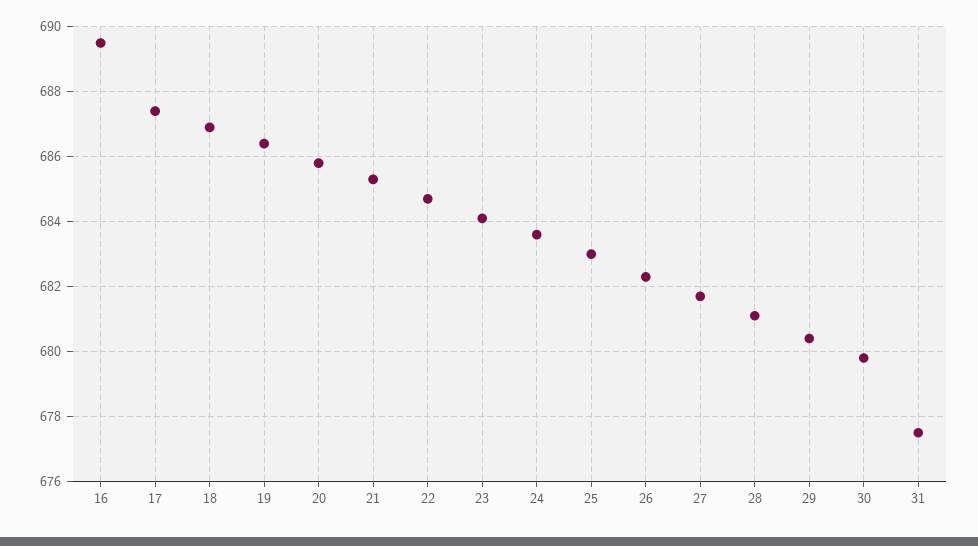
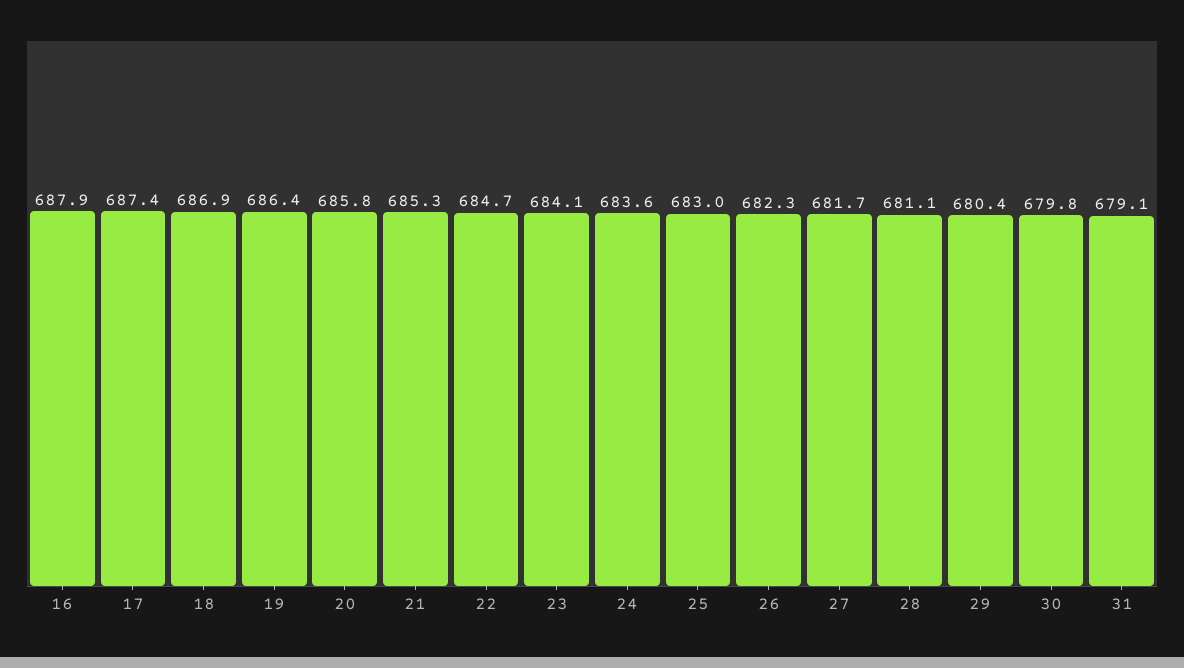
  {
-   "16": 689.5,
+   "16": 687.9,
    "17": 687.4,
    "18": 686.9,
    "19": 686.4,
    "20": 685.8,
    "21": 685.3,
    "22": 684.7,
    "23": 684.1,
    "24": 683.6,
    "25": 683,
    "26": 682.3,
    "27": 681.7,
    "28": 681.1,
    "29": 680.4,
    "30": 679.8,
-   "31": 677.5
+   "31": 679.1
  }

